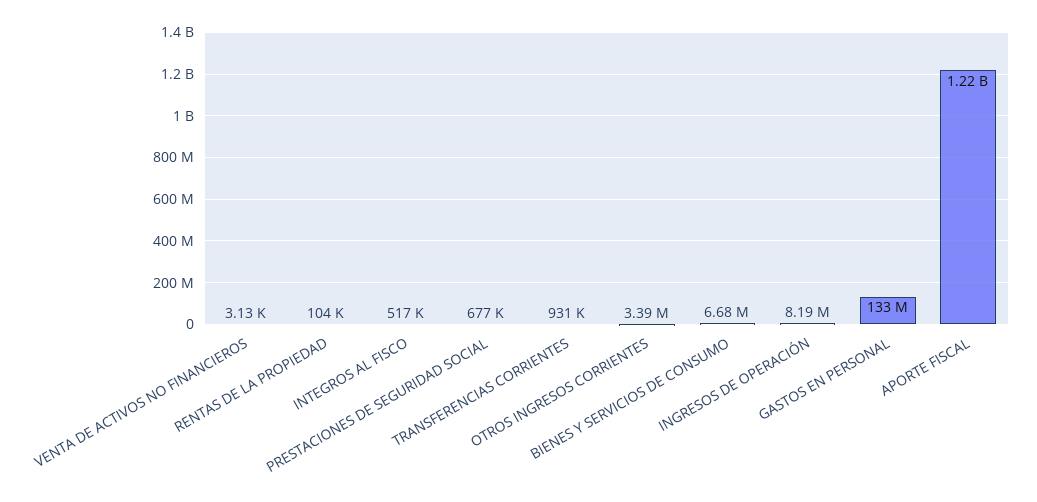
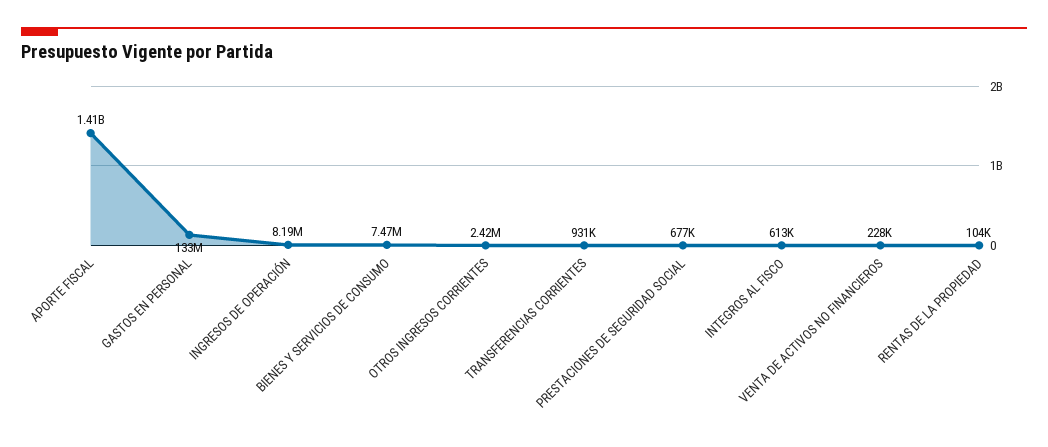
  {
-   "VENTA DE ACTIVOS NO FINANCIEROS": 3130,
+   "VENTA DE ACTIVOS NO FINANCIEROS": 228000,
    "RENTAS DE LA PROPIEDAD": 104000,
-   "INTEGROS AL FISCO": 517000,
+   "INTEGROS AL FISCO": 613000,
    "PRESTACIONES DE SEGURIDAD SOCIAL": 677000,
    "TRANSFERENCIAS CORRIENTES": 931000,
-   "OTROS INGRESOS CORRIENTES": 3390000,
+   "OTROS INGRESOS CORRIENTES": 2420000,
-   "BIENES Y SERVICIOS DE CONSUMO": 6680000,
+   "BIENES Y SERVICIOS DE CONSUMO": 7470000,
    "INGRESOS DE OPERACIÓN": 8190000,
    "GASTOS EN PERSONAL": 133000000,
-   "APORTE FISCAL": 1220000000
+   "APORTE FISCAL": 1410000000
  }

